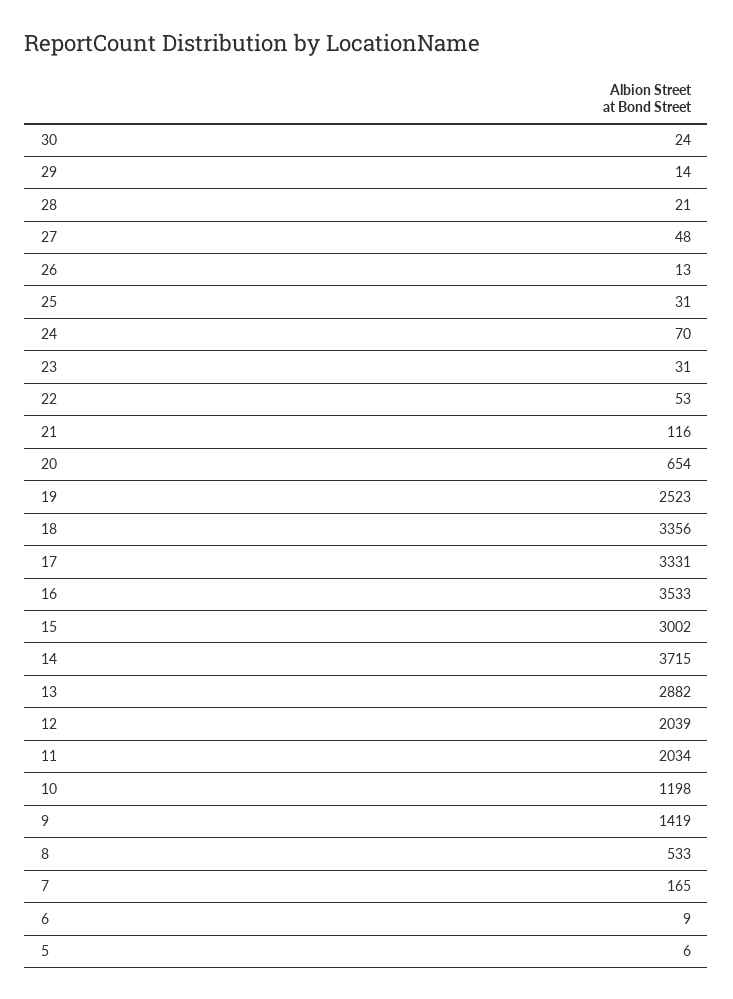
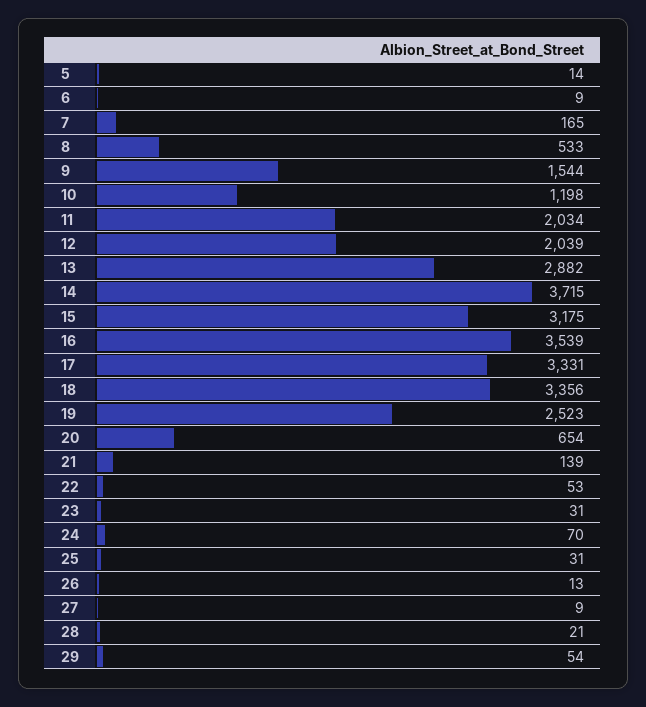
  {
-   "30": 24,
-   "29": 14,
+   "29": 54,
    "28": 21,
-   "27": 48,
+   "27": 9,
    "26": 13,
    "25": 31,
    "24": 70,
    "23": 31,
    "22": 53,
-   "21": 116,
+   "21": 139,
    "20": 654,
    "19": 2523,
    "18": 3356,
    "17": 3331,
-   "16": 3533,
+   "16": 3539,
-   "15": 3002,
+   "15": 3175,
    "14": 3715,
    "13": 2882,
    "12": 2039,
    "11": 2034,
    "10": 1198,
-   "9": 1419,
+   "9": 1544,
    "8": 533,
    "7": 165,
    "6": 9,
-   "5": 6
+   "5": 14
  }

